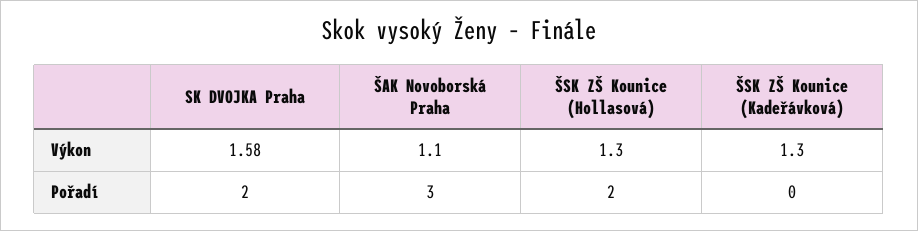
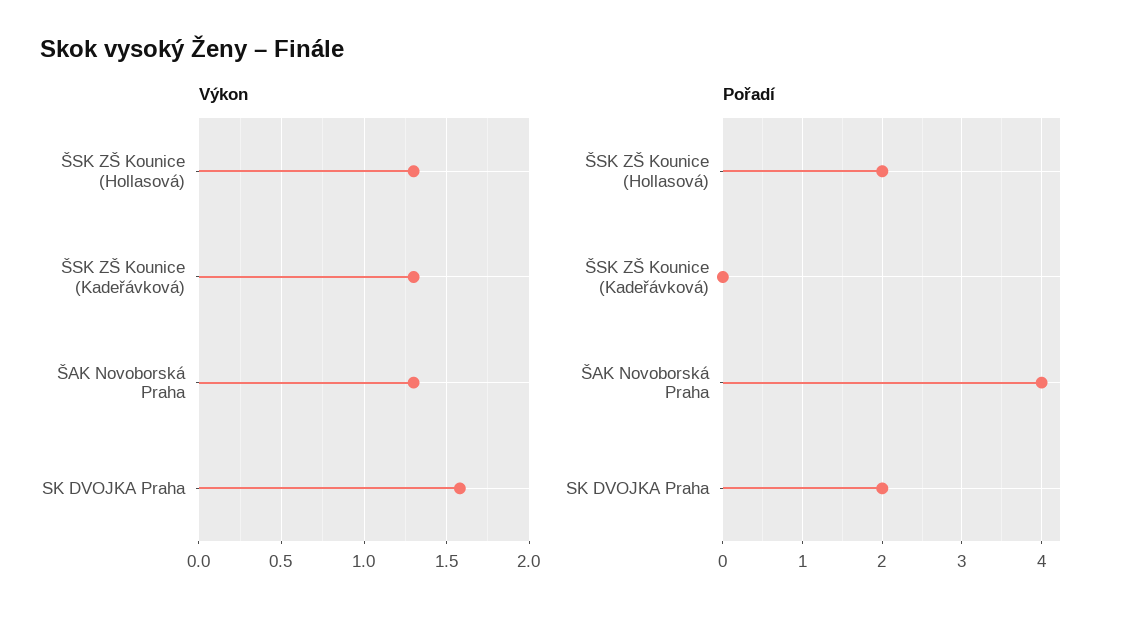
  {
    "Výkon": {
      "SK DVOJKA Praha": 1.58,
-     "ŠAK Novoborská Praha": 1.1,
+     "ŠAK Novoborská Praha": 1.3,
      "ŠSK ZŠ Kounice (Hollasová)": 1.3,
      "ŠSK ZŠ Kounice (Kadeřávková)": 1.3
    },
    "Pořadí": {
      "SK DVOJKA Praha": 2,
-     "ŠAK Novoborská Praha": 3,
+     "ŠAK Novoborská Praha": 4,
      "ŠSK ZŠ Kounice (Hollasová)": 2,
      "ŠSK ZŠ Kounice (Kadeřávková)": 0
    }
  }

